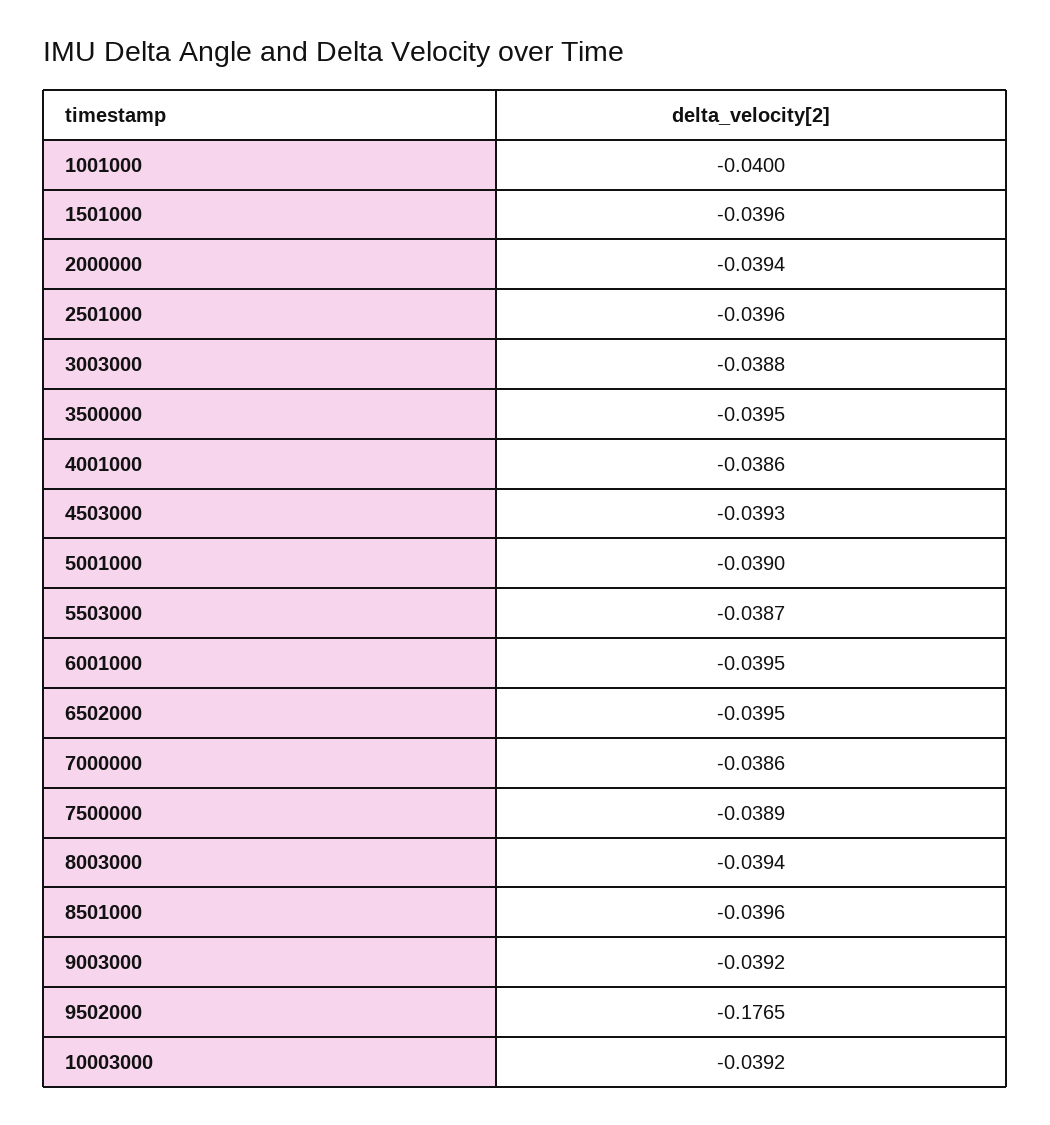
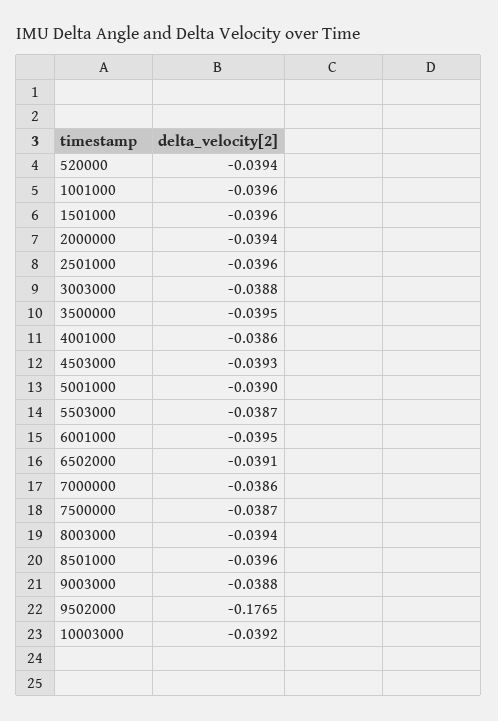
  {
-   "1001000": -0.04,
+   "1001000": -0.0396,
    "1501000": -0.0396,
    "2000000": -0.0394,
    "2501000": -0.0396,
    "3003000": -0.0388,
    "3500000": -0.0395,
    "4001000": -0.0386,
    "4503000": -0.0393,
    "5001000": -0.039,
    "5503000": -0.0387,
    "6001000": -0.0395,
-   "6502000": -0.0395,
+   "6502000": -0.0391,
    "7000000": -0.0386,
-   "7500000": -0.0389,
+   "7500000": -0.0387,
    "8003000": -0.0394,
    "8501000": -0.0396,
-   "9003000": -0.0392,
+   "9003000": -0.0388,
    "9502000": -0.1765,
-   "10003000": -0.0392
+   "10003000": -0.0392,
+   "520000": -0.0394
  }

